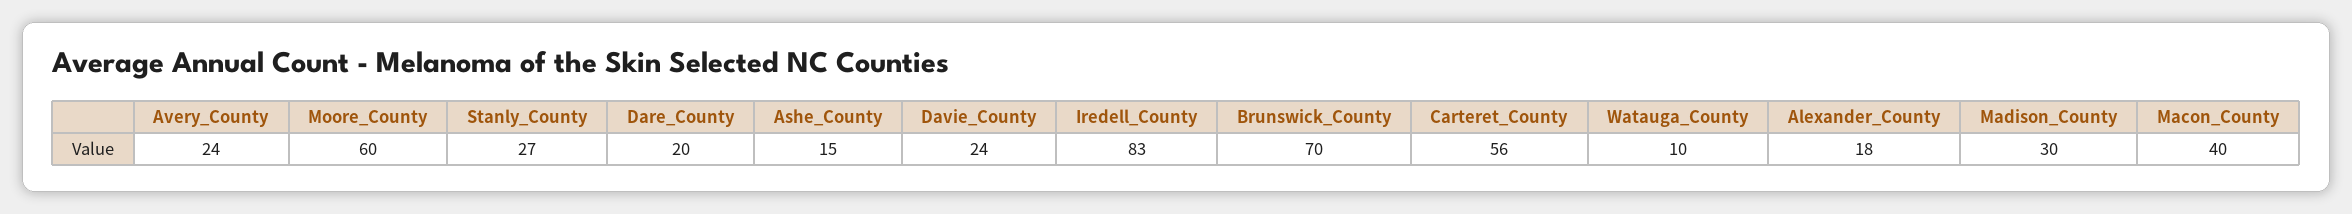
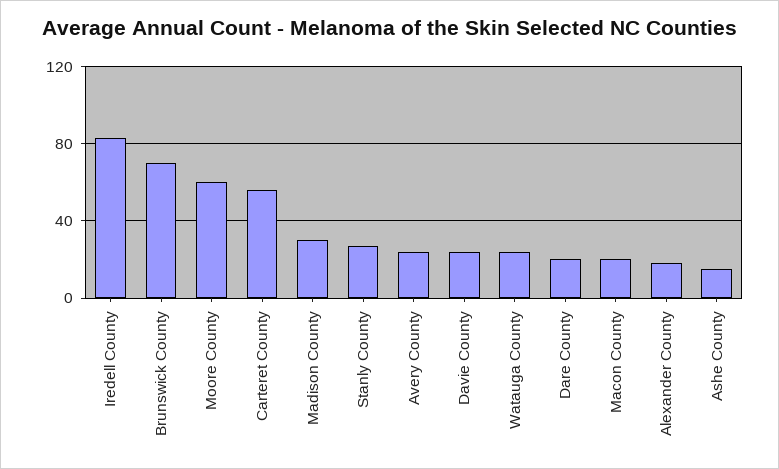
  {
    "Avery_County": 24,
    "Moore_County": 60,
    "Stanly_County": 27,
    "Dare_County": 20,
    "Ashe_County": 15,
    "Davie_County": 24,
    "Iredell_County": 83,
    "Brunswick_County": 70,
    "Carteret_County": 56,
-   "Watauga_County": 10,
+   "Watauga_County": 25,
    "Alexander_County": 18,
    "Madison_County": 30,
-   "Macon_County": 40
+   "Macon_County": 20
  }

